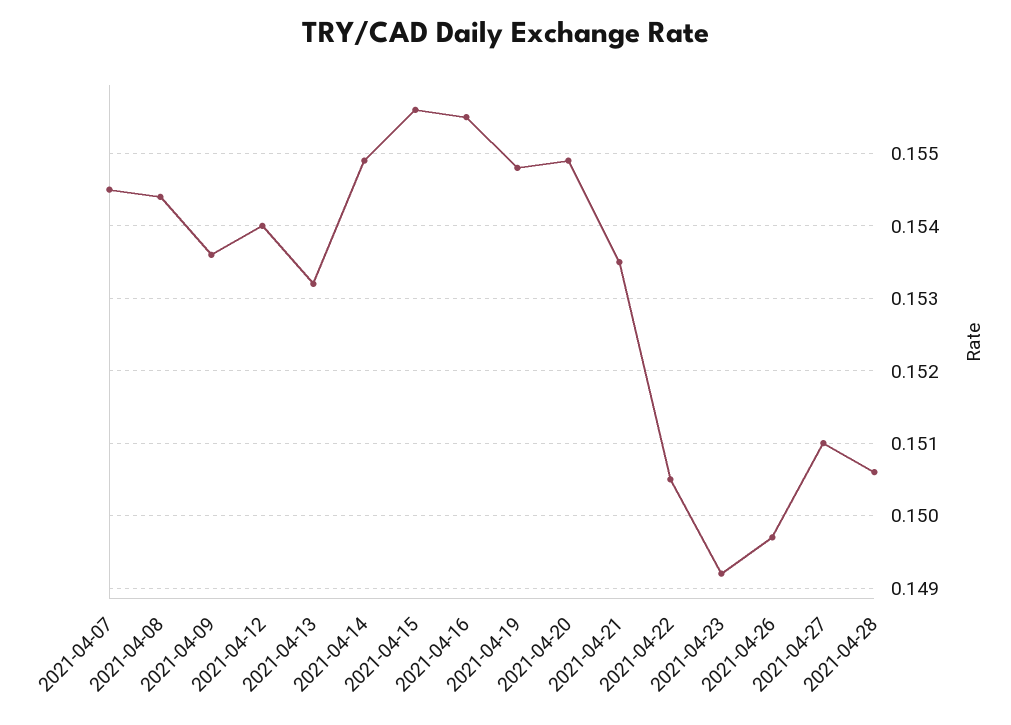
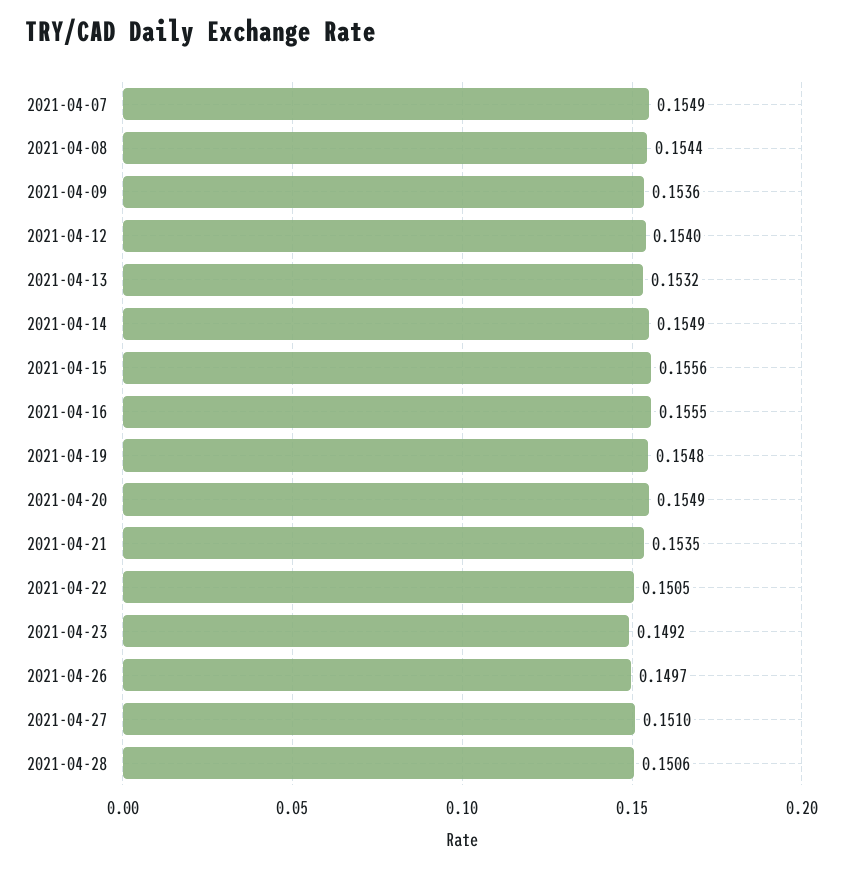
  {
-   "2021-04-07": 0.1545,
+   "2021-04-07": 0.1549,
    "2021-04-08": 0.1544,
    "2021-04-09": 0.1536,
    "2021-04-12": 0.154,
    "2021-04-13": 0.1532,
    "2021-04-14": 0.1549,
    "2021-04-15": 0.1556,
    "2021-04-16": 0.1555,
    "2021-04-19": 0.1548,
    "2021-04-20": 0.1549,
    "2021-04-21": 0.1535,
    "2021-04-22": 0.1505,
    "2021-04-23": 0.1492,
    "2021-04-26": 0.1497,
    "2021-04-27": 0.151,
    "2021-04-28": 0.1506
  }

